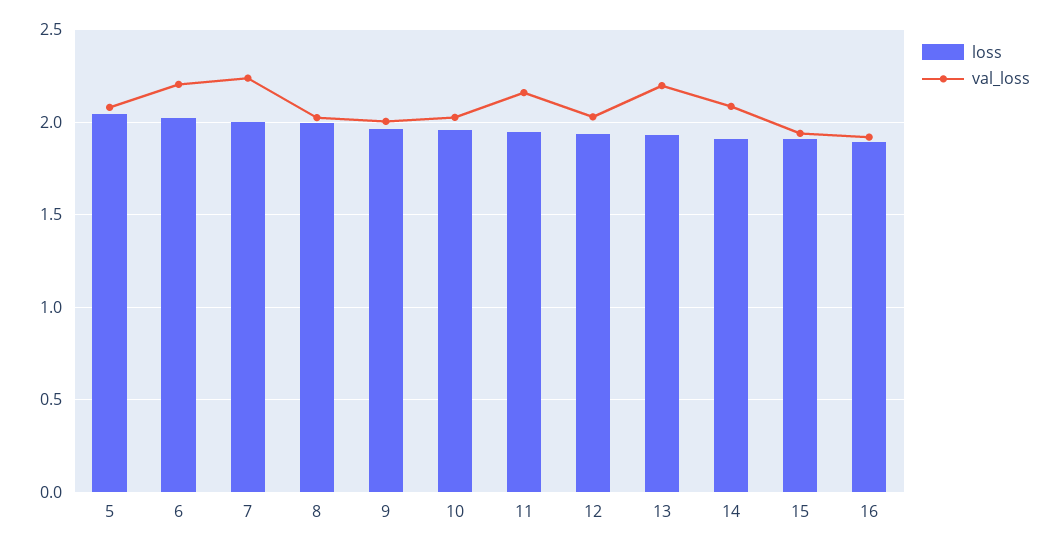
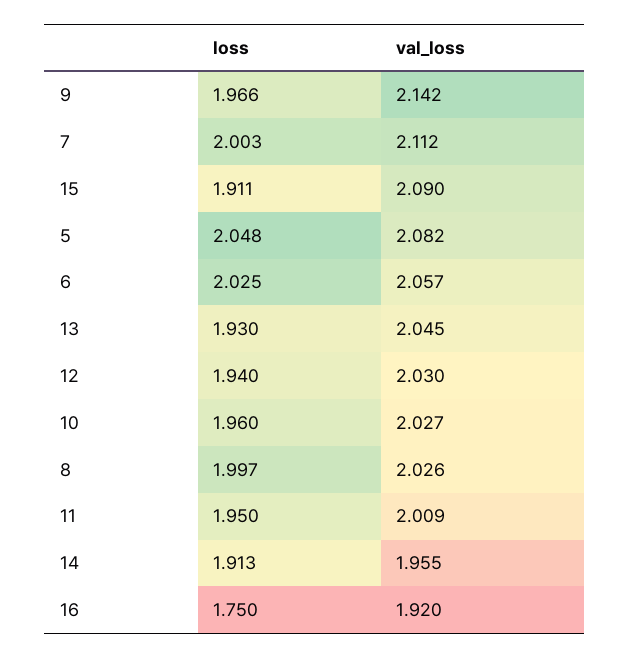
  {
    "loss": {
      "5": 2.048,
      "6": 2.025,
      "7": 2.003,
      "8": 1.997,
      "9": 1.966,
      "10": 1.96,
      "11": 1.95,
      "12": 1.94,
      "13": 1.93,
      "14": 1.913,
      "15": 1.911,
-     "16": 1.9
+     "16": 1.75
    },
    "val_loss": {
      "5": 2.082,
-     "6": 2.2,
+     "6": 2.057,
-     "7": 2.25,
+     "7": 2.112,
      "8": 2.026,
-     "9": 2,
+     "9": 2.142,
      "10": 2.027,
-     "11": 2.15,
+     "11": 2.009,
      "12": 2.03,
-     "13": 2.2,
+     "13": 2.045,
-     "14": 2.1,
+     "14": 1.955,
-     "15": 1.95,
+     "15": 2.09,
      "16": 1.92
    }
  }

